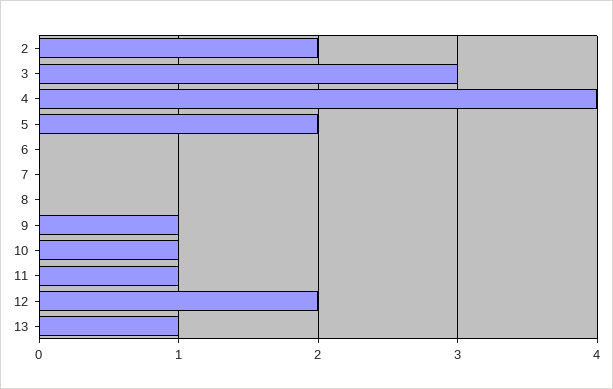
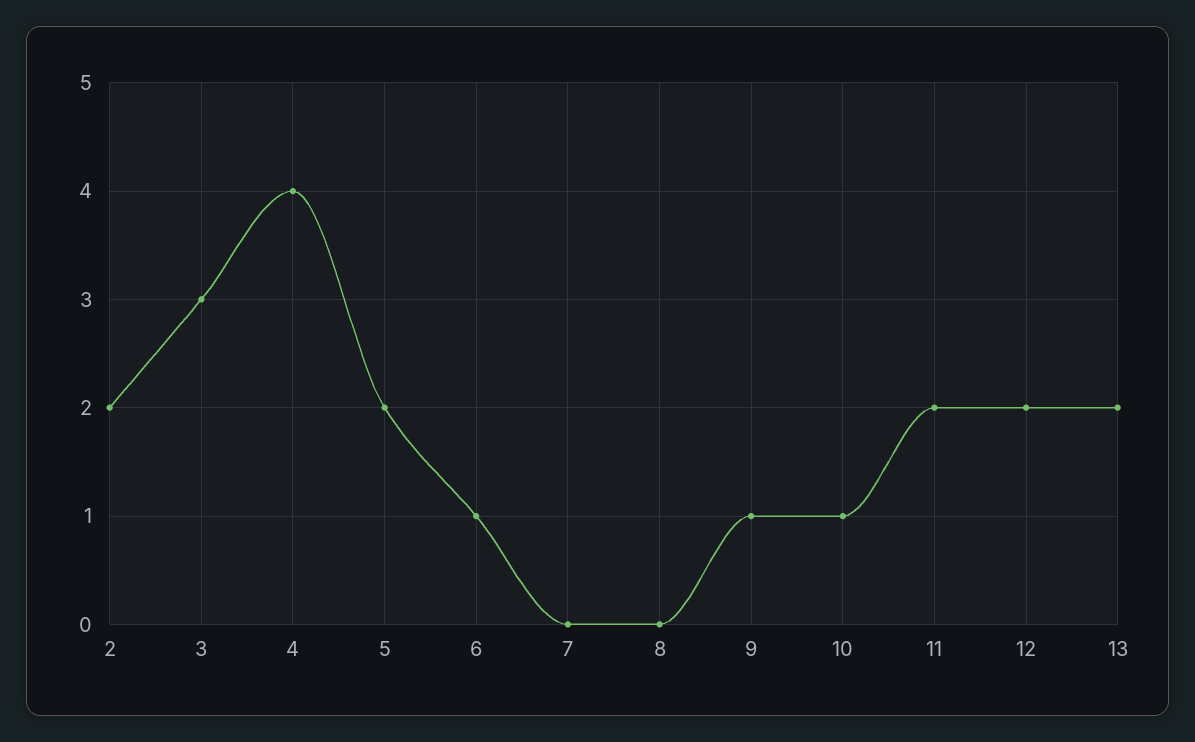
  {
    "2": 2,
    "3": 3,
    "4": 4,
    "5": 2,
-   "6": 0,
+   "6": 1,
    "7": 0,
    "8": 0,
    "9": 1,
    "10": 1,
-   "11": 1,
+   "11": 2,
    "12": 2,
-   "13": 1
+   "13": 2
  }

